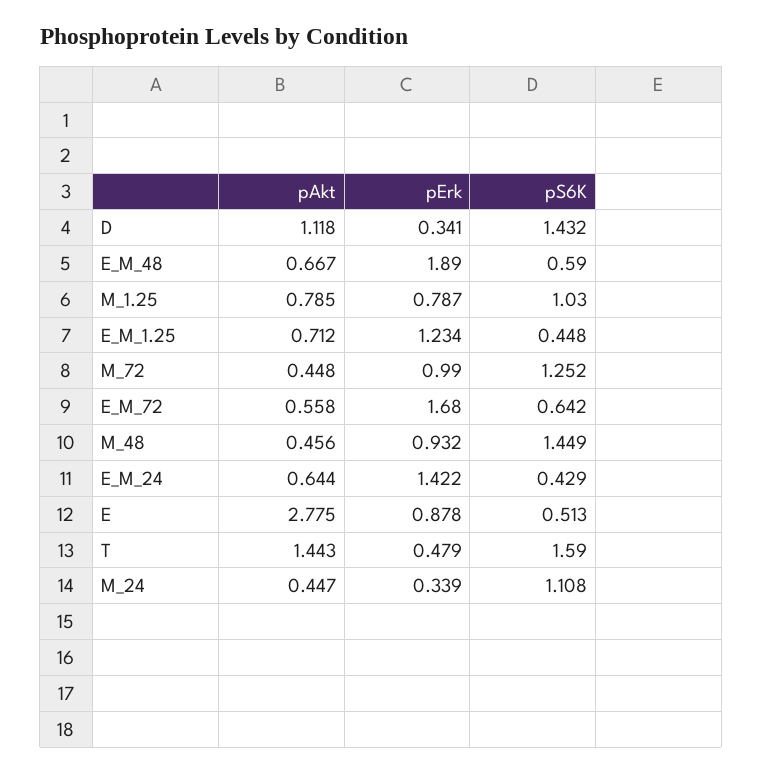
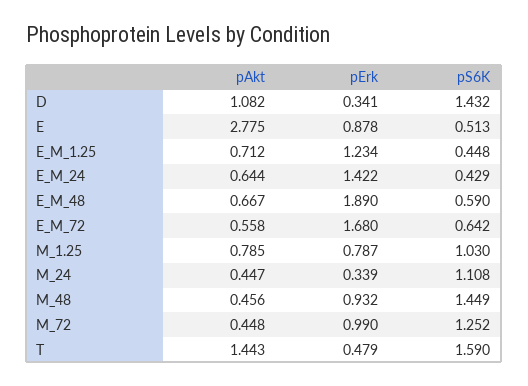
  {
    "pAkt": {
-     "D": 1.118,
+     "D": 1.082,
      "E_M_48": 0.667,
      "M_1.25": 0.785,
      "E_M_1.25": 0.712,
      "M_72": 0.448,
      "E_M_72": 0.558,
      "M_48": 0.456,
      "E_M_24": 0.644,
      "E": 2.775,
      "T": 1.443,
      "M_24": 0.447
    },
    "pErk": {
      "D": 0.341,
      "E_M_48": 1.89,
      "M_1.25": 0.787,
      "E_M_1.25": 1.234,
      "M_72": 0.99,
      "E_M_72": 1.68,
      "M_48": 0.932,
      "E_M_24": 1.422,
      "E": 0.878,
      "T": 0.479,
      "M_24": 0.339
    },
    "pS6K": {
      "D": 1.432,
      "E_M_48": 0.59,
      "M_1.25": 1.03,
      "E_M_1.25": 0.448,
      "M_72": 1.252,
      "E_M_72": 0.642,
      "M_48": 1.449,
      "E_M_24": 0.429,
      "E": 0.513,
      "T": 1.59,
      "M_24": 1.108
    }
  }

